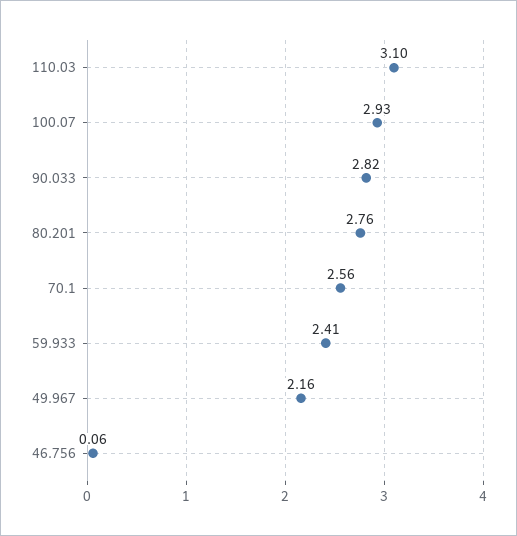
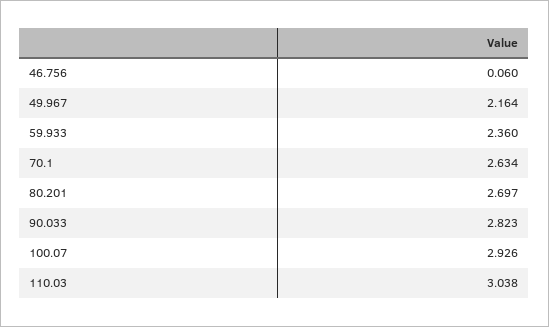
  {
-   "110.03": 3.1,
+   "110.03": 3.038,
    "100.07": 2.926,
    "90.033": 2.823,
-   "80.201": 2.76,
+   "80.201": 2.697,
-   "70.1": 2.56,
+   "70.1": 2.634,
-   "59.933": 2.41,
+   "59.933": 2.36,
    "49.967": 2.164,
    "46.756": 0.06
  }

